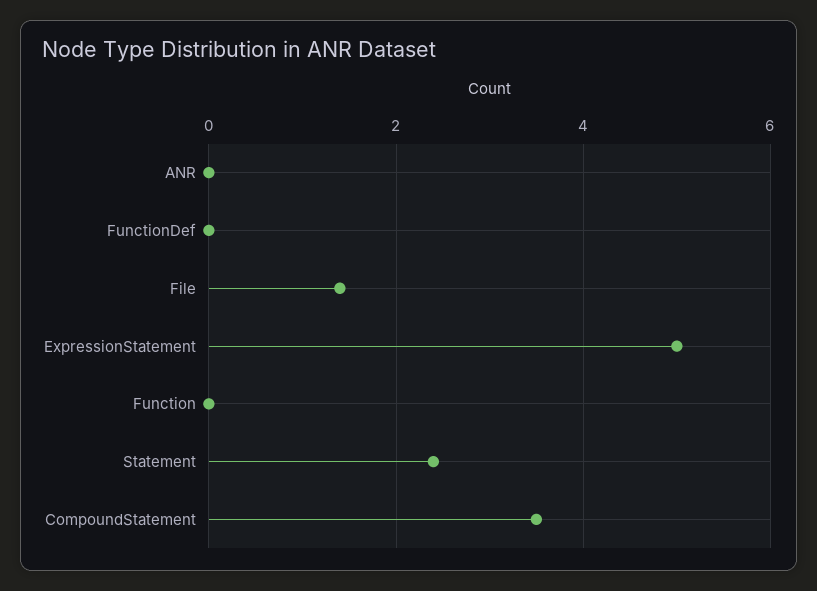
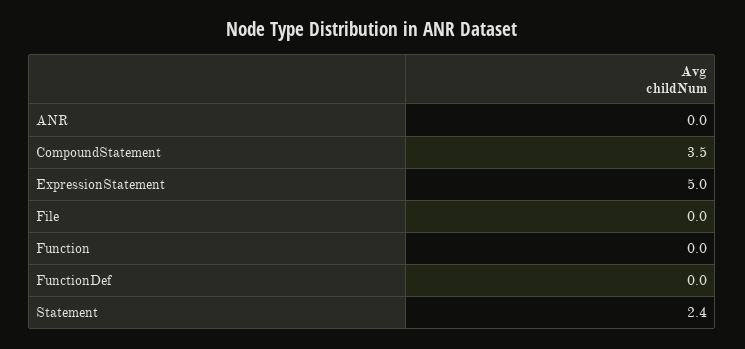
  {
    "ANR": 0,
    "FunctionDef": 0,
-   "File": 1.5,
+   "File": 0,
    "ExpressionStatement": 5,
    "Function": 0,
    "Statement": 2.4,
    "CompoundStatement": 3.5
  }

